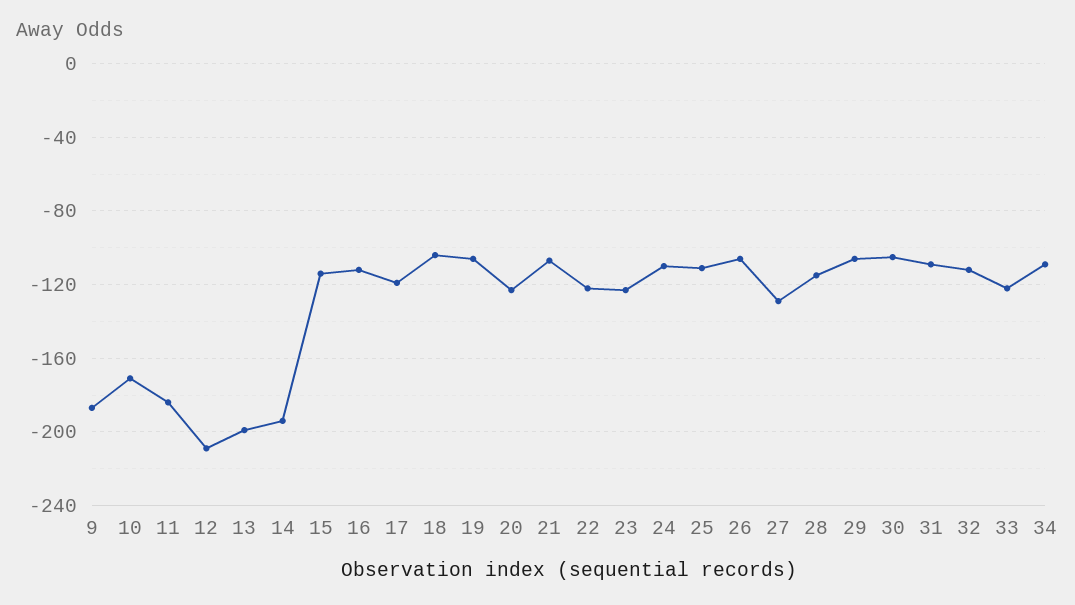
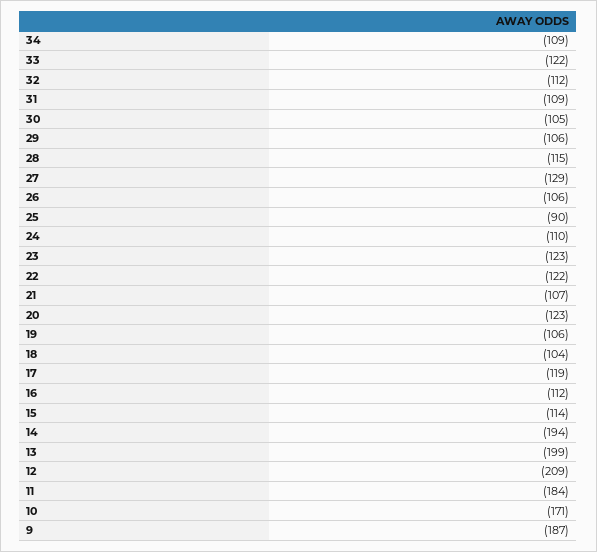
  {
    "9": -187,
    "10": -171,
    "11": -184,
    "12": -209,
    "13": -199,
    "14": -194,
    "15": -114,
    "16": -112,
    "17": -119,
    "18": -104,
    "19": -106,
    "20": -123,
    "21": -107,
    "22": -122,
    "23": -123,
    "24": -110,
-   "25": -110,
+   "25": -90,
    "26": -106,
    "27": -129,
    "28": -115,
    "29": -106,
    "30": -105,
    "31": -109,
    "32": -112,
    "33": -122,
    "34": -109
  }

